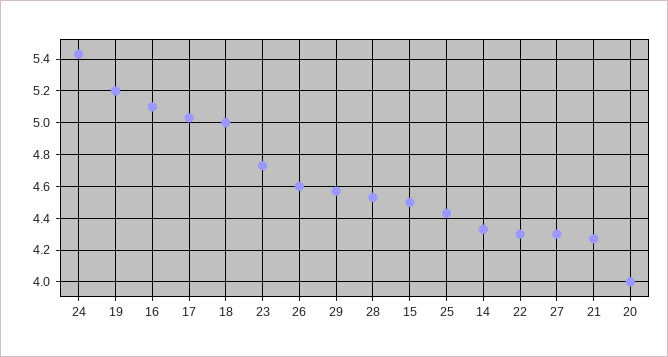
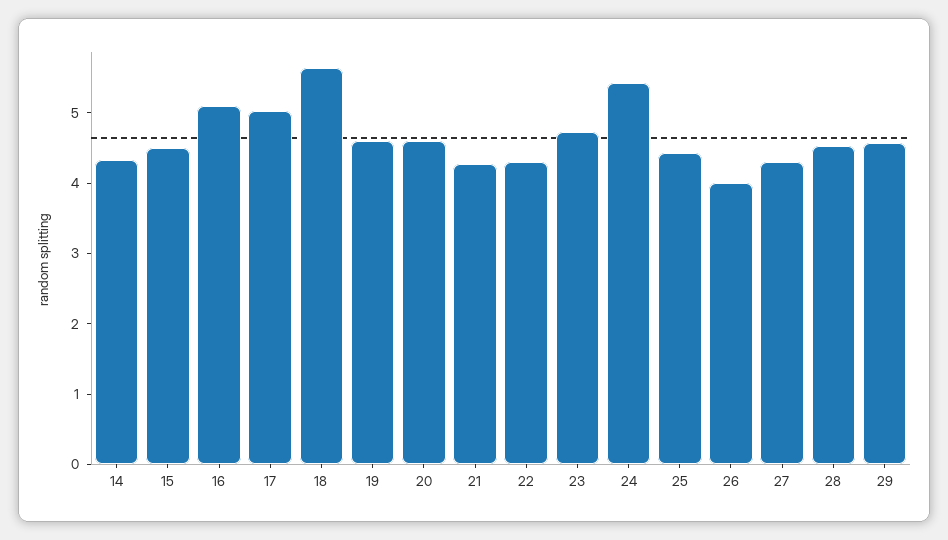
  {
    "24": 5.45,
-   "19": 5.2,
+   "19": 4.6,
    "16": 5.1,
    "17": 5.05,
-   "18": 5,
+   "18": 5.6,
    "23": 4.75,
-   "26": 4.6,
+   "26": 4,
    "29": 4.55,
    "28": 4.55,
    "15": 4.5,
    "25": 4.45,
    "14": 4.35,
    "22": 4.3,
    "27": 4.3,
    "21": 4.25,
-   "20": 4
+   "20": 4.6
  }

